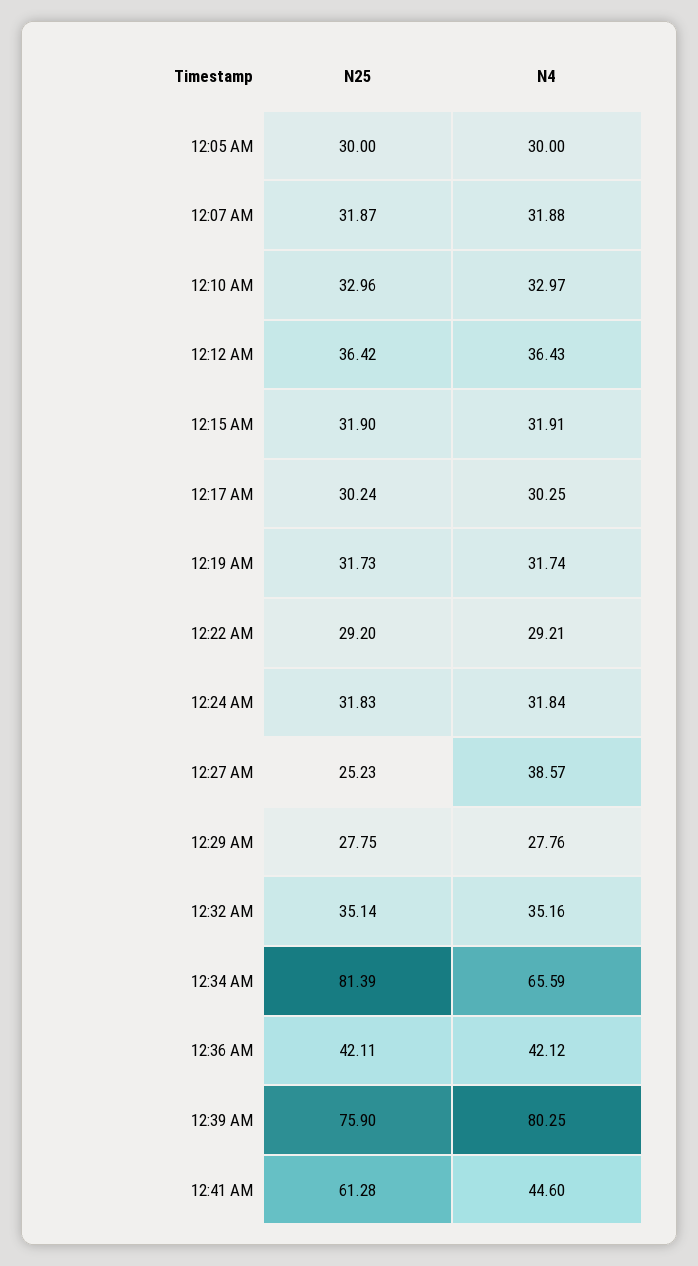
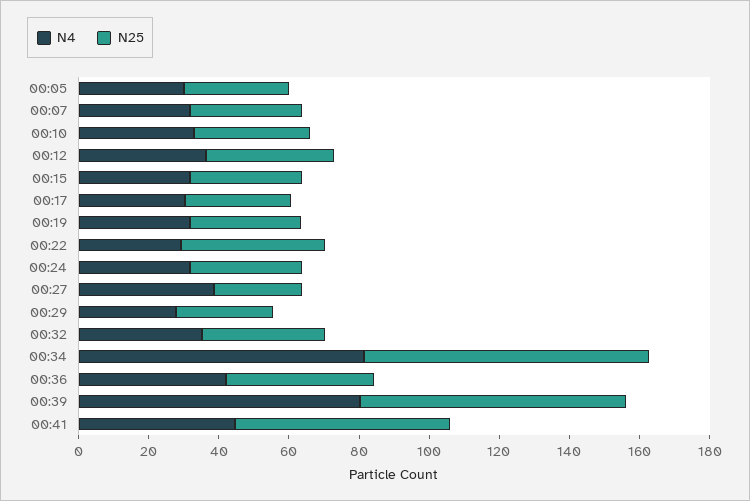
  {
    "N25": {
      "12:05 AM": 30,
      "12:07 AM": 31.87,
      "12:10 AM": 32.96,
      "12:12 AM": 36.42,
      "12:15 AM": 31.9,
      "12:17 AM": 30.24,
      "12:19 AM": 31.73,
-     "12:22 AM": 29.2,
+     "12:22 AM": 40,
      "12:24 AM": 31.83,
      "12:27 AM": 25.23,
      "12:29 AM": 27.75,
      "12:32 AM": 35.14,
      "12:34 AM": 81.39,
      "12:36 AM": 42.11,
      "12:39 AM": 75.9,
      "12:41 AM": 61.28
    },
    "N4": {
      "12:05 AM": 30,
      "12:07 AM": 31.88,
      "12:10 AM": 32.97,
      "12:12 AM": 36.43,
      "12:15 AM": 31.91,
      "12:17 AM": 30.25,
      "12:19 AM": 31.74,
      "12:22 AM": 29.21,
      "12:24 AM": 31.84,
      "12:27 AM": 38.57,
      "12:29 AM": 27.76,
      "12:32 AM": 35.16,
-     "12:34 AM": 65.59,
+     "12:34 AM": 80,
      "12:36 AM": 42.12,
      "12:39 AM": 80.25,
      "12:41 AM": 44.6
    }
  }

